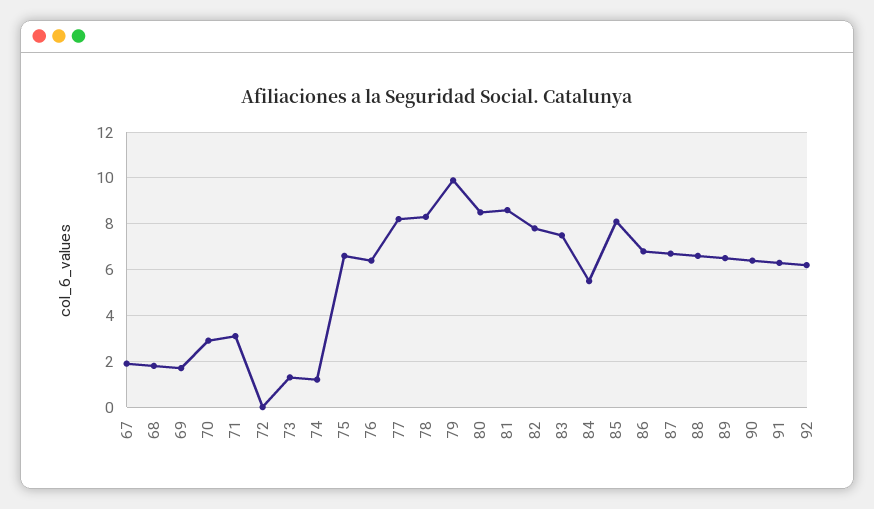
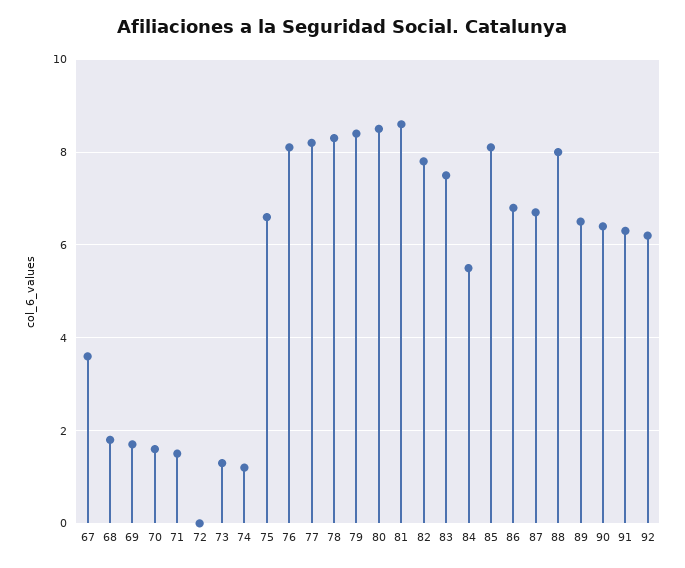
  {
-   "67": 2,
+   "67": 3.5,
    "68": 2,
    "69": 1.5,
-   "70": 3,
+   "70": 1.5,
-   "71": 3,
+   "71": 1.5,
    "72": 0,
    "73": 1.5,
    "74": 1,
    "75": 6.5,
-   "76": 6.5,
+   "76": 8,
    "77": 8,
    "78": 8.5,
-   "79": 10,
+   "79": 8.5,
    "80": 8.5,
    "81": 8.5,
    "82": 8,
    "83": 7.5,
    "84": 5.5,
    "85": 8,
    "86": 7,
    "87": 6.5,
-   "88": 6.5,
+   "88": 8,
    "89": 6.5,
    "90": 6.5,
    "91": 6.5,
    "92": 6
  }

